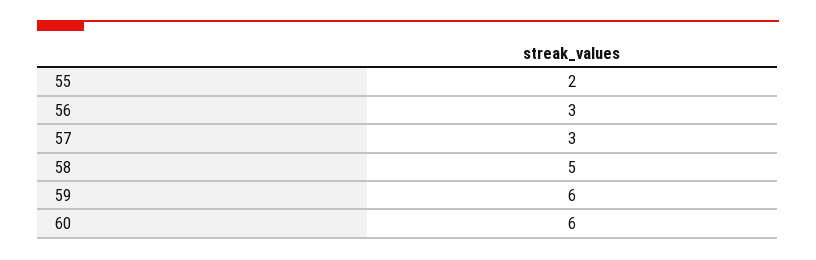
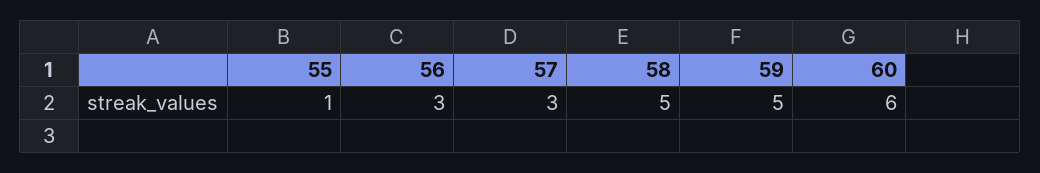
  {
-   "55": 2,
+   "55": 1,
    "56": 3,
    "57": 3,
    "58": 5,
-   "59": 6,
+   "59": 5,
    "60": 6
  }

